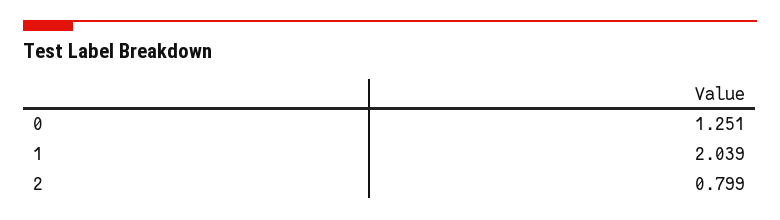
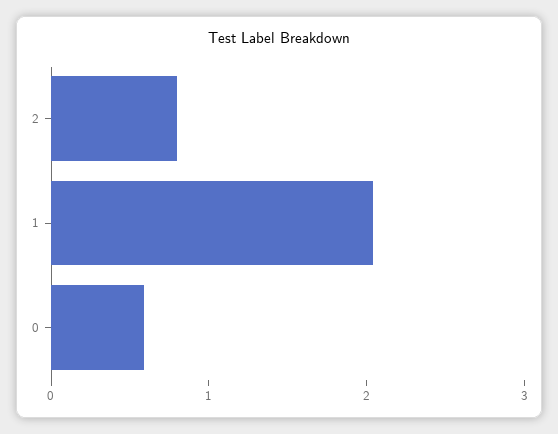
  {
-   "0": 1.251,
+   "0": 0.6,
    "1": 2.039,
    "2": 0.799
  }

